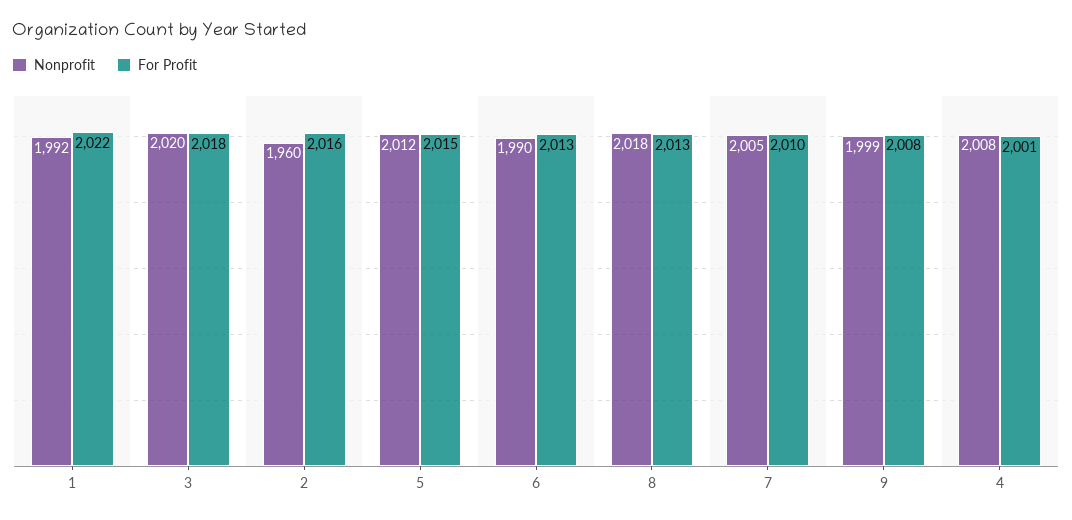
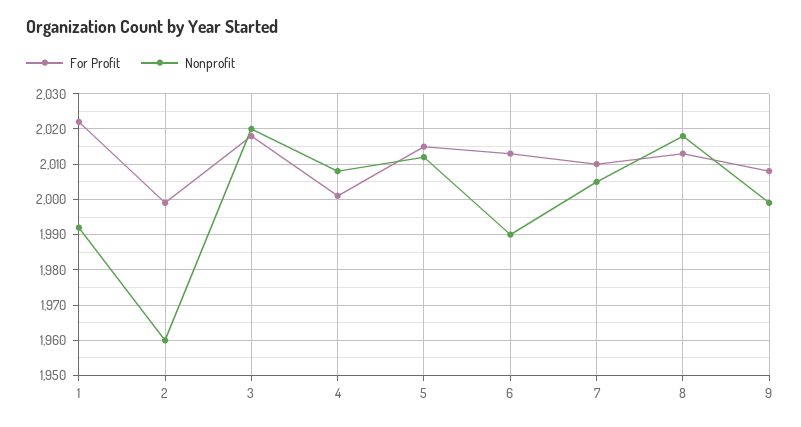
  {
    "Nonprofit": {
      "1": 1992,
      "3": 2020,
      "2": 1960,
      "5": 2012,
      "6": 1990,
      "8": 2018,
      "7": 2005,
      "9": 1999,
      "4": 2008
    },
    "For Profit": {
      "1": 2022,
      "3": 2018,
-     "2": 2016,
+     "2": 2000,
      "5": 2015,
      "6": 2013,
      "8": 2013,
      "7": 2010,
      "9": 2008,
      "4": 2001
    }
  }

